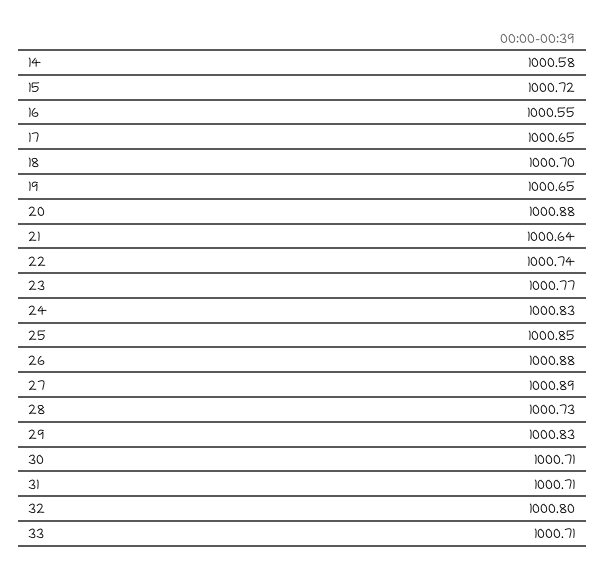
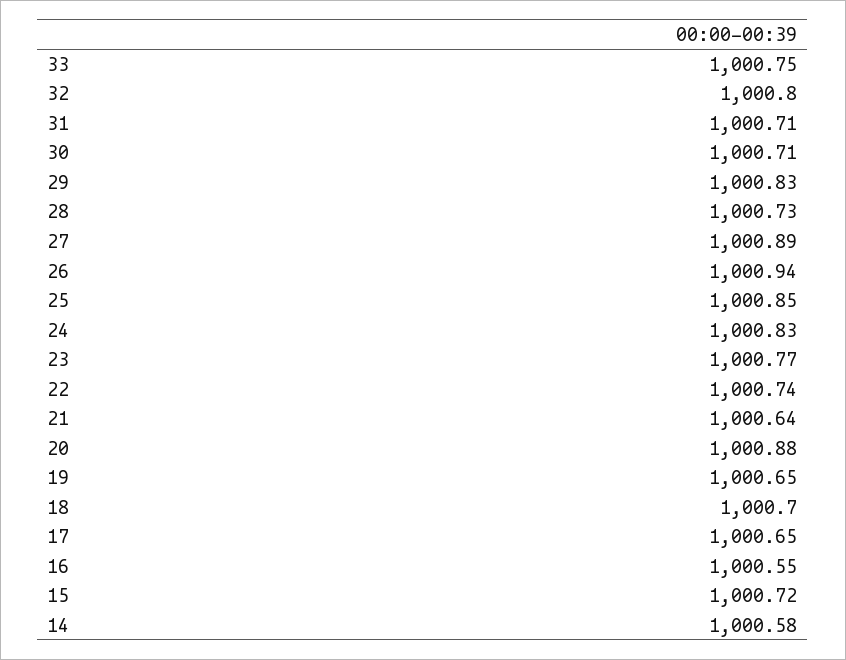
  {
    "14": 1000.58,
    "15": 1000.72,
    "16": 1000.55,
    "17": 1000.65,
    "18": 1000.7,
    "19": 1000.65,
    "20": 1000.88,
    "21": 1000.64,
    "22": 1000.74,
    "23": 1000.77,
    "24": 1000.83,
    "25": 1000.85,
-   "26": 1000.88,
+   "26": 1000.94,
    "27": 1000.89,
    "28": 1000.73,
    "29": 1000.83,
    "30": 1000.71,
    "31": 1000.71,
    "32": 1000.8,
-   "33": 1000.71
+   "33": 1000.75
  }

